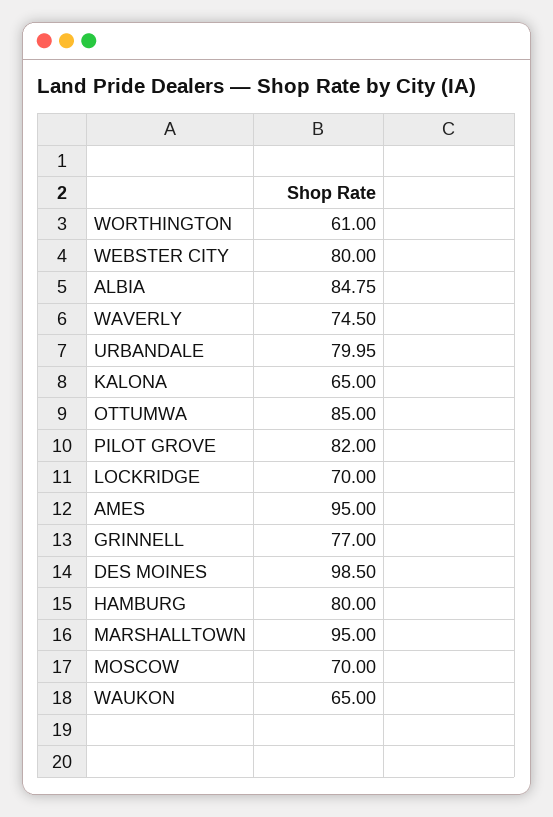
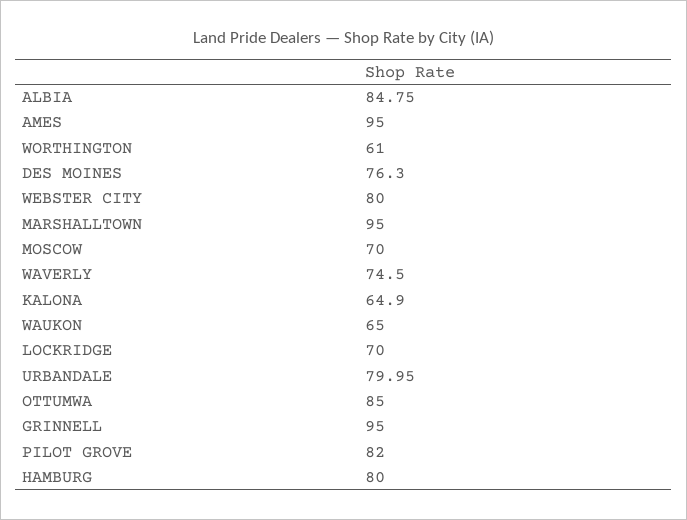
  {
    "WORTHINGTON": 61,
    "WEBSTER CITY": 80,
    "ALBIA": 84.75,
    "WAVERLY": 74.5,
    "URBANDALE": 79.95,
-   "KALONA": 65,
+   "KALONA": 64.9,
    "OTTUMWA": 85,
    "PILOT GROVE": 82,
    "LOCKRIDGE": 70,
    "AMES": 95,
-   "GRINNELL": 77,
+   "GRINNELL": 95,
-   "DES MOINES": 98.5,
+   "DES MOINES": 76.3,
    "HAMBURG": 80,
    "MARSHALLTOWN": 95,
    "MOSCOW": 70,
    "WAUKON": 65
  }

